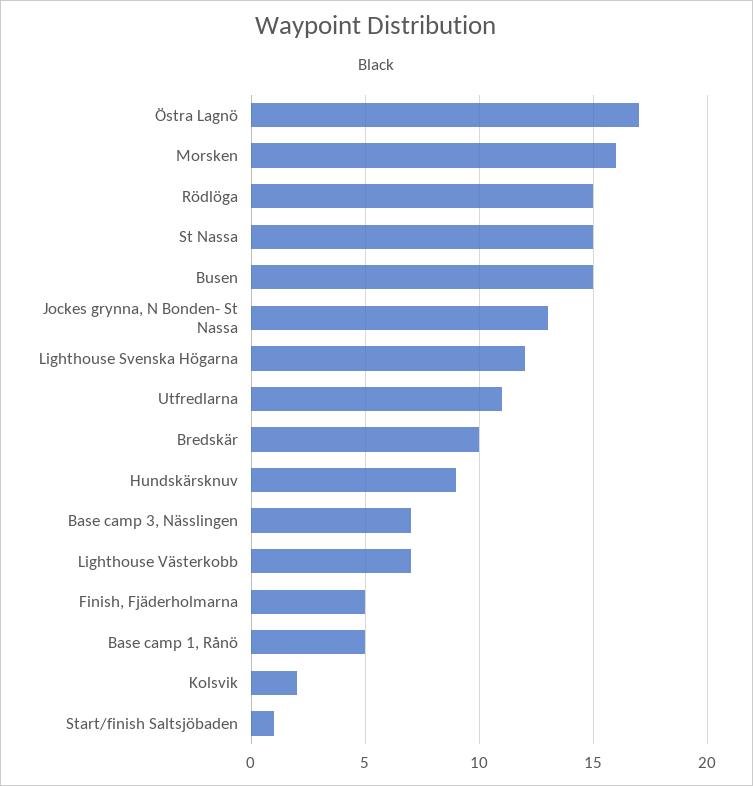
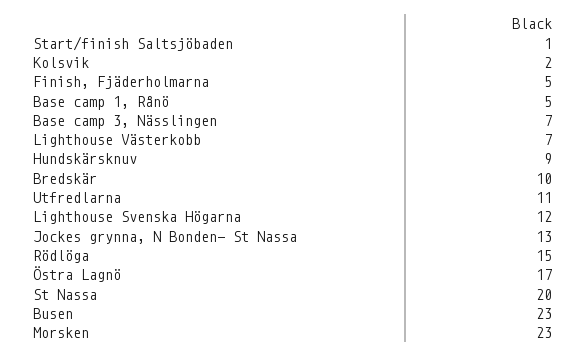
  {
    "Östra Lagnö": 17,
-   "Morsken": 16,
+   "Morsken": 23,
    "Rödlöga": 15,
-   "St Nassa": 15,
+   "St Nassa": 20,
-   "Busen": 15,
+   "Busen": 23,
    "Jockes grynna, N Bonden- St Nassa": 13,
    "Lighthouse Svenska Högarna": 12,
    "Utfredlarna": 11,
    "Bredskär": 10,
    "Hundskärsknuv": 9,
    "Base camp 3, Nässlingen": 7,
    "Lighthouse Västerkobb": 7,
    "Finish, Fjäderholmarna": 5,
    "Base camp 1, Rånö": 5,
    "Kolsvik": 2,
    "Start/finish Saltsjöbaden": 1
  }

